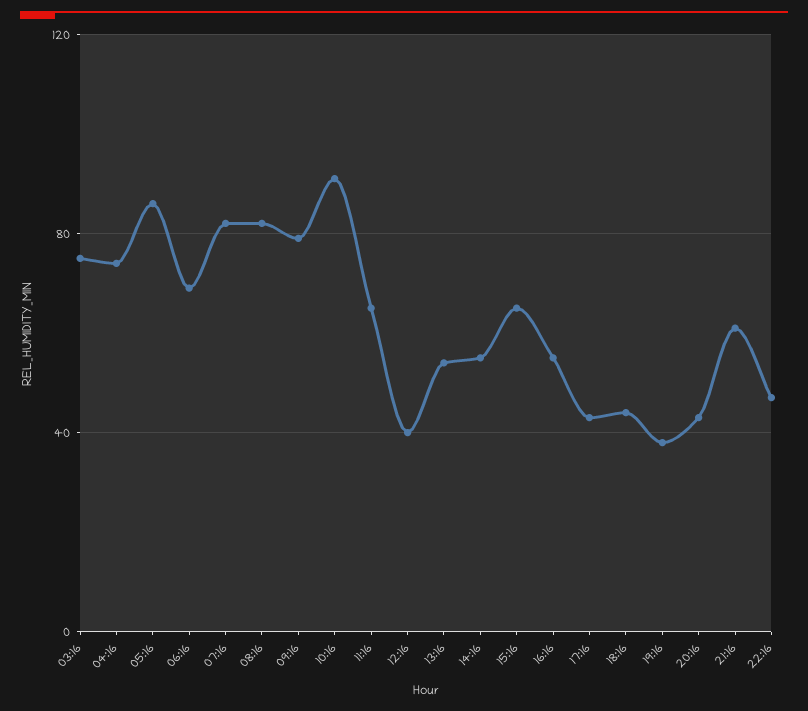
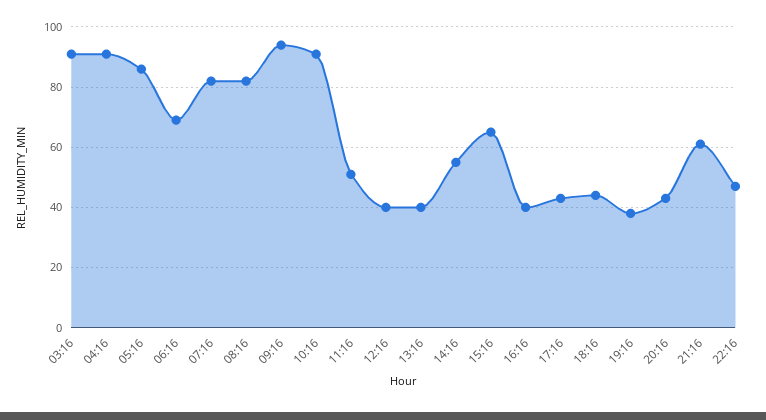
  {
-   "03:16": 75,
+   "03:16": 90,
-   "04:16": 75,
+   "04:16": 90,
    "05:16": 85,
    "06:16": 70,
    "07:16": 80,
    "08:16": 80,
-   "09:16": 80,
+   "09:16": 95,
    "10:16": 90,
-   "11:16": 65,
+   "11:16": 50,
    "12:16": 40,
-   "13:16": 55,
+   "13:16": 40,
    "14:16": 55,
    "15:16": 65,
-   "16:16": 55,
+   "16:16": 40,
    "17:16": 45,
    "18:16": 45,
    "19:16": 40,
    "20:16": 45,
    "21:16": 60,
    "22:16": 45
  }

